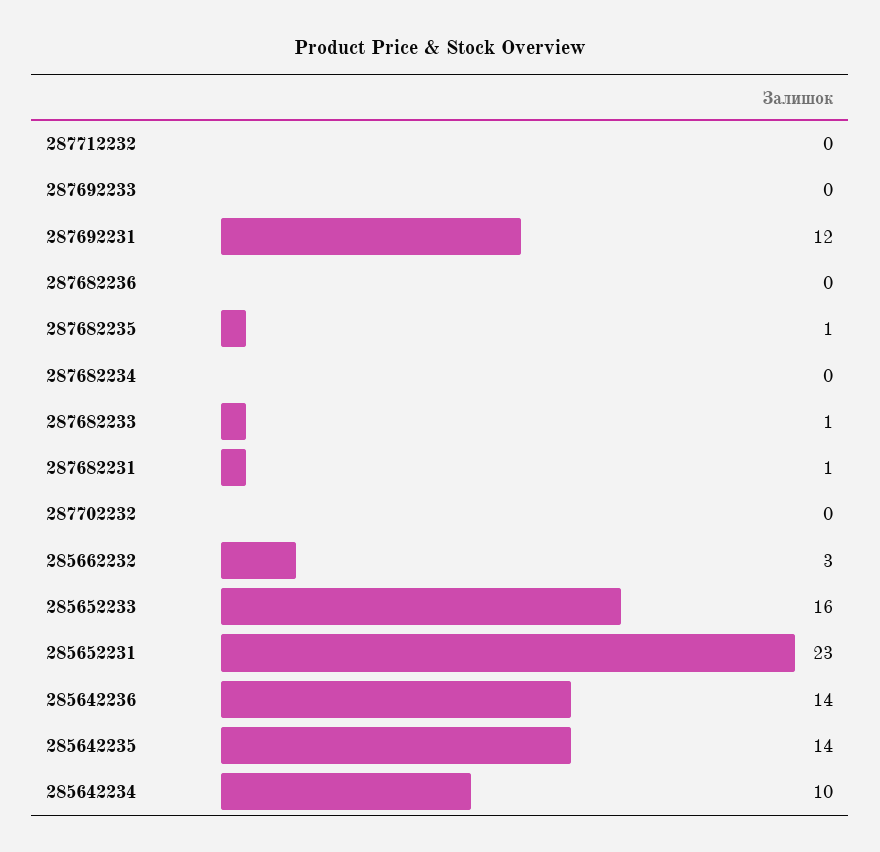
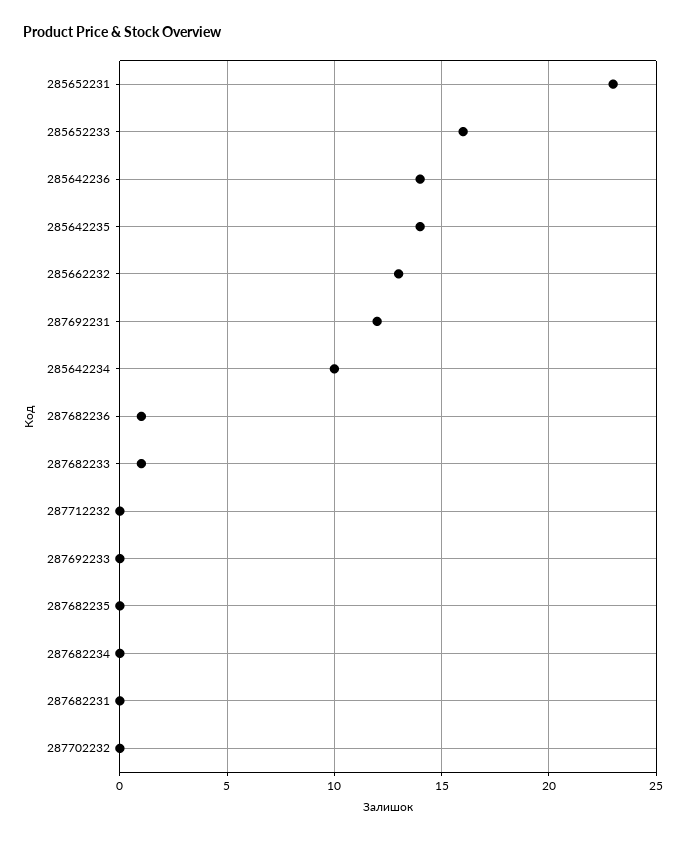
  {
    "287712232": 0,
    "287692233": 0,
    "287692231": 12,
-   "287682236": 0,
+   "287682236": 1,
-   "287682235": 1,
+   "287682235": 0,
    "287682234": 0,
    "287682233": 1,
-   "287682231": 1,
+   "287682231": 0,
    "287702232": 0,
-   "285662232": 3,
+   "285662232": 13,
    "285652233": 16,
    "285652231": 23,
    "285642236": 14,
    "285642235": 14,
    "285642234": 10
  }

